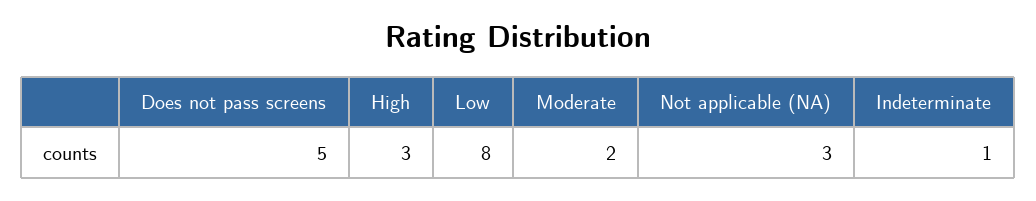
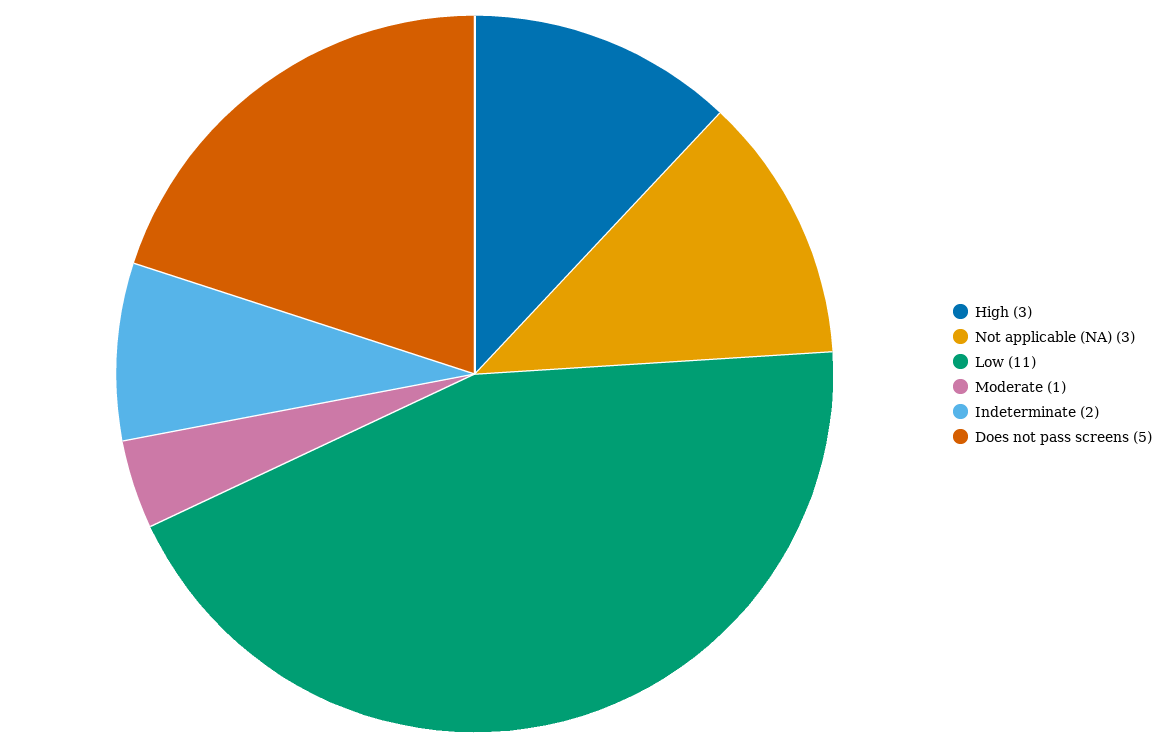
  {
    "Does not pass screens": 5,
    "High": 3,
-   "Low": 8,
+   "Low": 11,
-   "Moderate": 2,
+   "Moderate": 1,
    "Not applicable (NA)": 3,
-   "Indeterminate": 1
+   "Indeterminate": 2
  }

